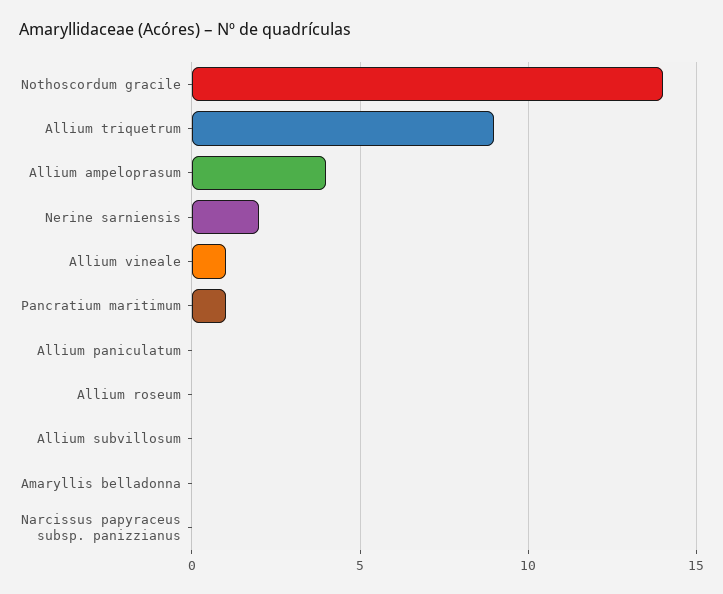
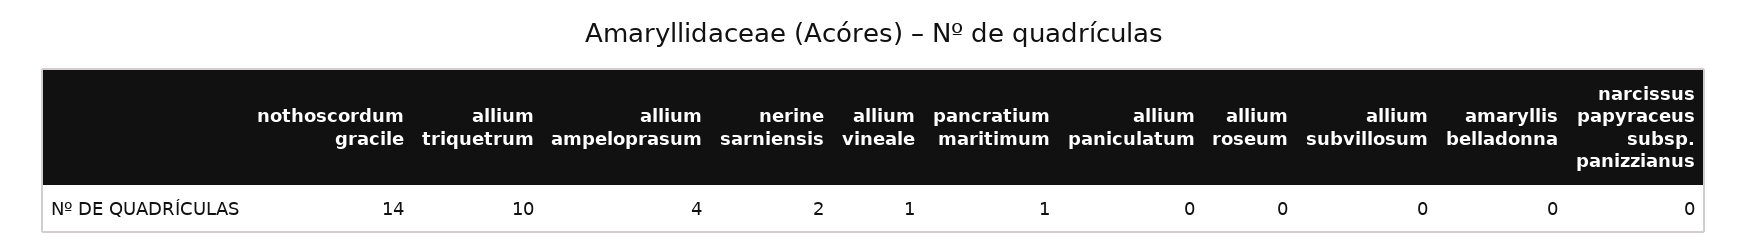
  {
    "Nothoscordum gracile": 14,
-   "Allium triquetrum": 9,
+   "Allium triquetrum": 10,
    "Allium ampeloprasum": 4,
    "Nerine sarniensis": 2,
    "Allium vineale": 1,
    "Pancratium maritimum": 1,
    "Allium paniculatum": 0,
    "Allium roseum": 0,
    "Allium subvillosum": 0,
    "Amaryllis belladonna": 0,
    "Narcissus papyraceus subsp. panizzianus": 0
  }

